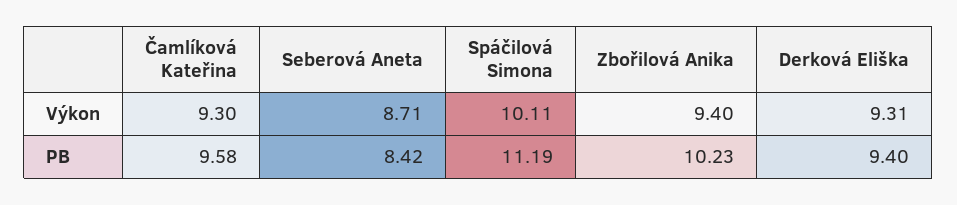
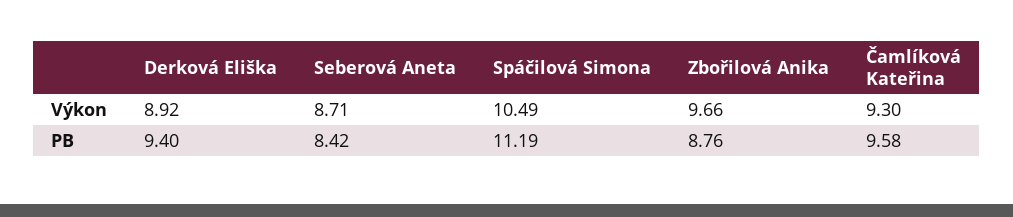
  {
    "Čamlíková Kateřina": {
      "Výkon": 9.3,
      "PB": 9.58
    },
    "Seberová Aneta": {
      "Výkon": 8.71,
      "PB": 8.42
    },
    "Spáčilová Simona": {
-     "Výkon": 10.11,
+     "Výkon": 10.49,
      "PB": 11.19
    },
    "Zbořilová Anika": {
-     "Výkon": 9.4,
+     "Výkon": 9.66,
-     "PB": 10.23
+     "PB": 8.76
    },
    "Derková Eliška": {
-     "Výkon": 9.31,
+     "Výkon": 8.92,
      "PB": 9.4
    }
  }

